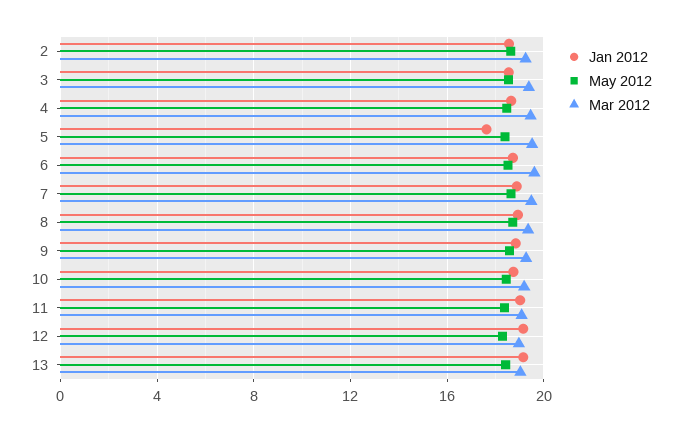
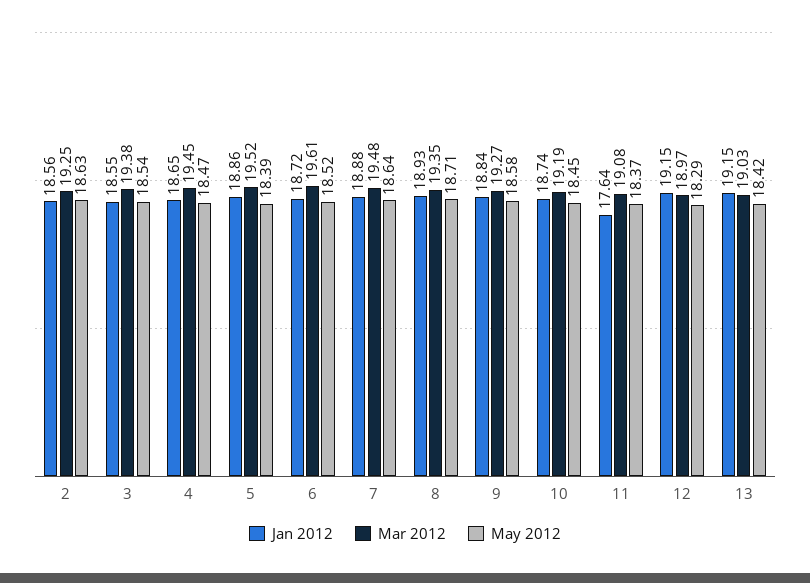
  {
    "Jan 2012": {
      "2": 18.56,
      "3": 18.55,
      "4": 18.65,
-     "5": 17.5,
+     "5": 18.86,
      "6": 18.72,
      "7": 18.88,
      "8": 18.93,
      "9": 18.84,
      "10": 18.74,
-     "11": 19,
+     "11": 17.64,
      "12": 19.15,
      "13": 19.15
    },
    "May 2012": {
      "2": 18.63,
      "3": 18.54,
      "4": 18.47,
      "5": 18.39,
      "6": 18.52,
      "7": 18.64,
      "8": 18.71,
      "9": 18.58,
      "10": 18.45,
      "11": 18.37,
      "12": 18.29,
      "13": 18.42
    },
    "Mar 2012": {
      "2": 19.25,
      "3": 19.38,
      "4": 19.45,
      "5": 19.52,
      "6": 19.61,
      "7": 19.48,
      "8": 19.35,
      "9": 19.27,
      "10": 19.19,
      "11": 19.08,
      "12": 18.97,
      "13": 19.03
    }
  }

